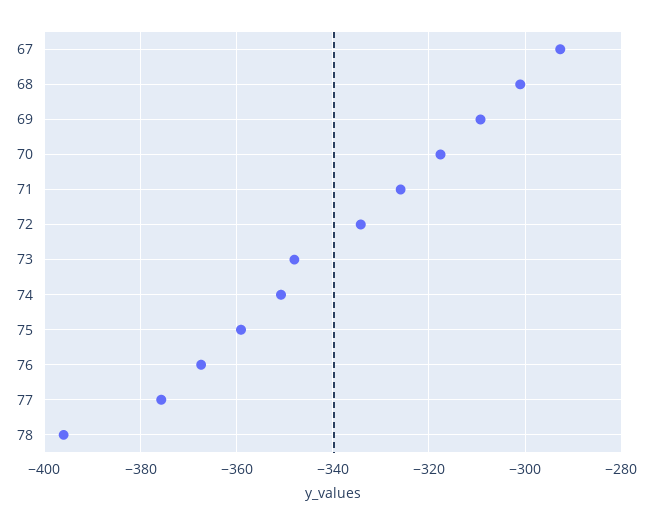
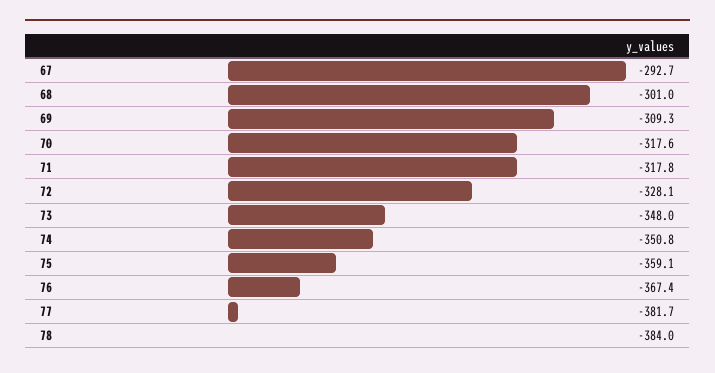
  {
    "67": -292.7,
    "68": -301,
    "69": -309.3,
    "70": -317.6,
-   "71": -326,
+   "71": -317.8,
-   "72": -334,
+   "72": -328.1,
    "73": -348,
    "74": -350.8,
    "75": -359.1,
    "76": -367.4,
-   "77": -376,
+   "77": -381.7,
-   "78": -396
+   "78": -384
  }

